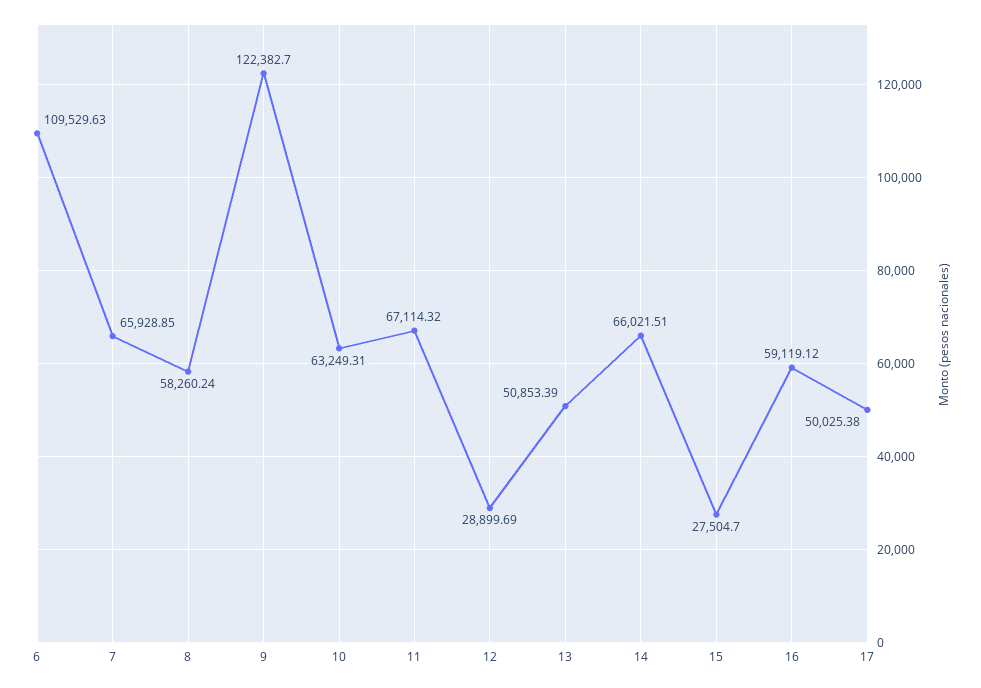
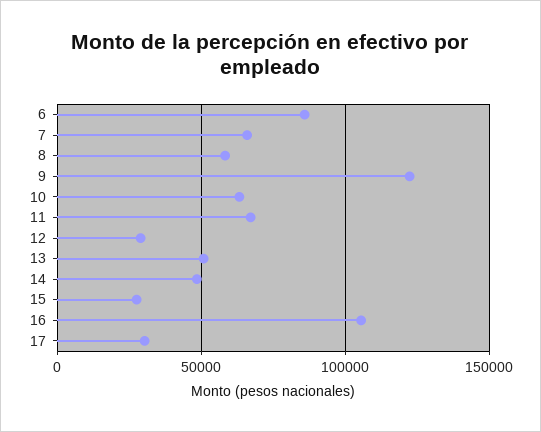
  {
-   "6": 109529.63,
+   "6": 85000,
    "7": 65928.85,
    "8": 58260.24,
    "9": 122382.7,
    "10": 63249.31,
    "11": 67114.32,
    "12": 28899.69,
    "13": 50853.39,
-   "14": 66021.51,
+   "14": 50000,
    "15": 27504.7,
-   "16": 59119.12,
+   "16": 105000,
-   "17": 50025.38
+   "17": 30000
  }

